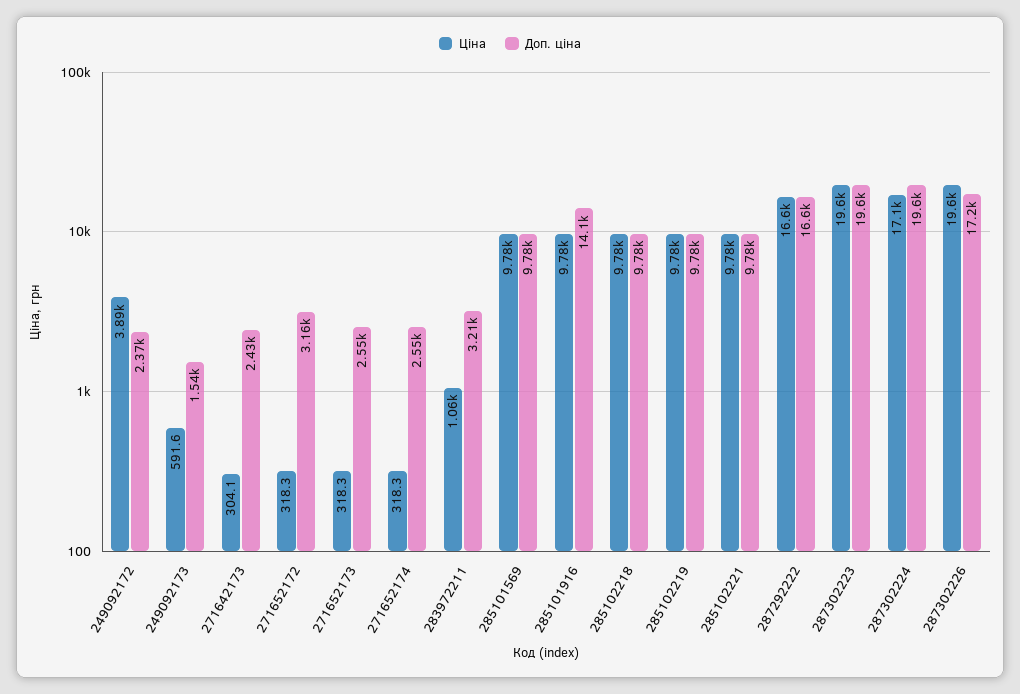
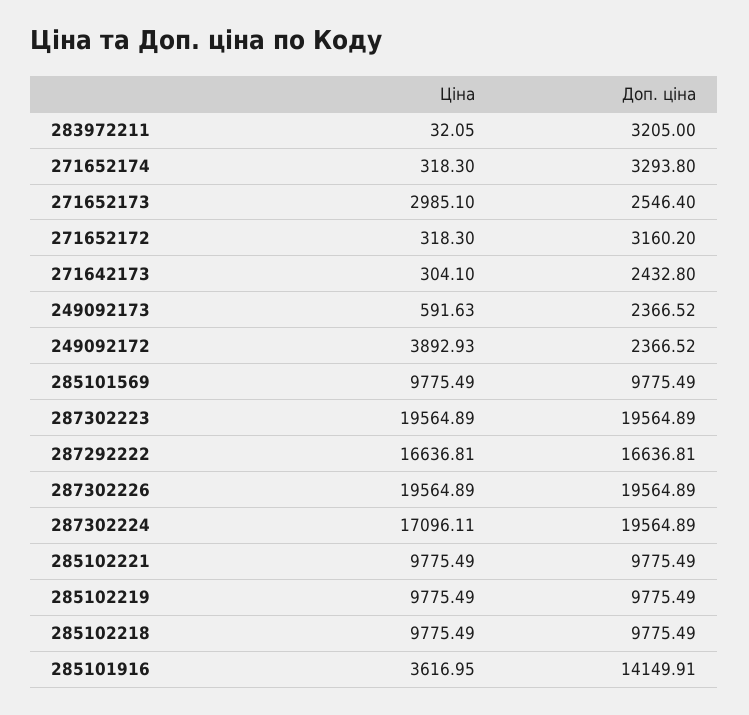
  {
    "Ціна": {
      "249092172": 3892.93,
      "249092173": 591.63,
      "271642173": 304.1,
      "271652172": 318.3,
-     "271652173": 318.3,
+     "271652173": 2985.1,
      "271652174": 318.3,
-     "283972211": 1060,
+     "283972211": 32.05,
      "285101569": 9775.49,
-     "285101916": 9780,
+     "285101916": 3616.95,
      "285102218": 9775.49,
      "285102219": 9775.49,
      "285102221": 9775.49,
      "287292222": 16636.81,
      "287302223": 19564.89,
      "287302224": 17096.11,
      "287302226": 19564.89
    },
    "Доп. ціна": {
      "249092172": 2366.52,
-     "249092173": 1540,
+     "249092173": 2366.52,
      "271642173": 2432.8,
      "271652172": 3160.2,
      "271652173": 2546.4,
-     "271652174": 2550,
+     "271652174": 3293.8,
      "283972211": 3205,
      "285101569": 9775.49,
      "285101916": 14149.91,
      "285102218": 9775.49,
      "285102219": 9775.49,
      "285102221": 9775.49,
      "287292222": 16636.81,
      "287302223": 19564.89,
      "287302224": 19564.89,
-     "287302226": 17200
+     "287302226": 19564.89
    }
  }

